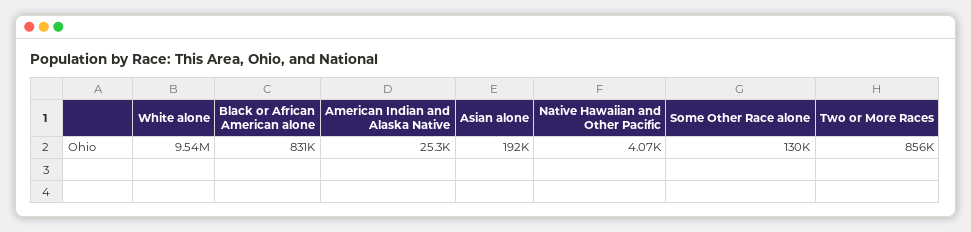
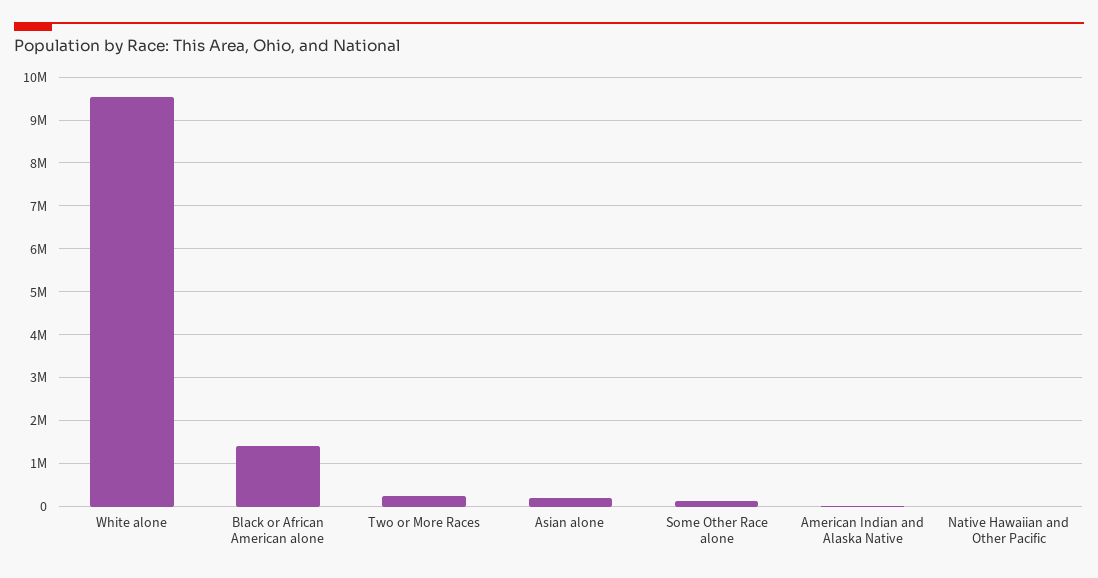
  {
    "White alone": 9540000,
-   "Black or African American alone": 831000,
+   "Black or African American alone": 1400000,
    "American Indian and Alaska Native": 25300,
    "Asian alone": 192000,
    "Native Hawaiian and Other Pacific": 4070,
    "Some Other Race alone": 130000,
-   "Two or More Races": 856000
+   "Two or More Races": 200000
  }

